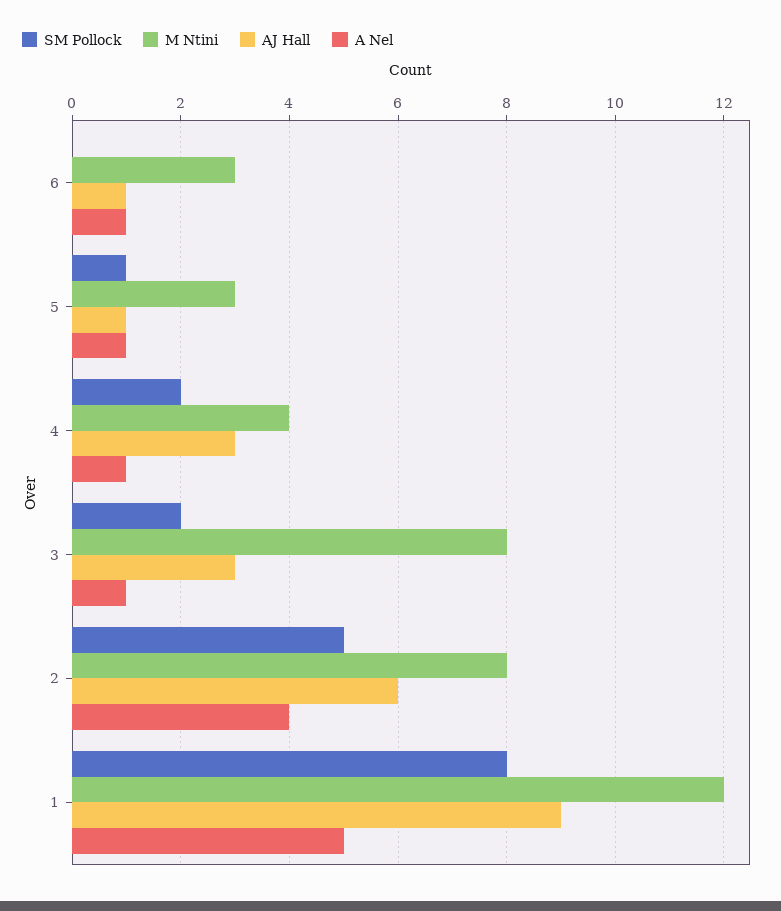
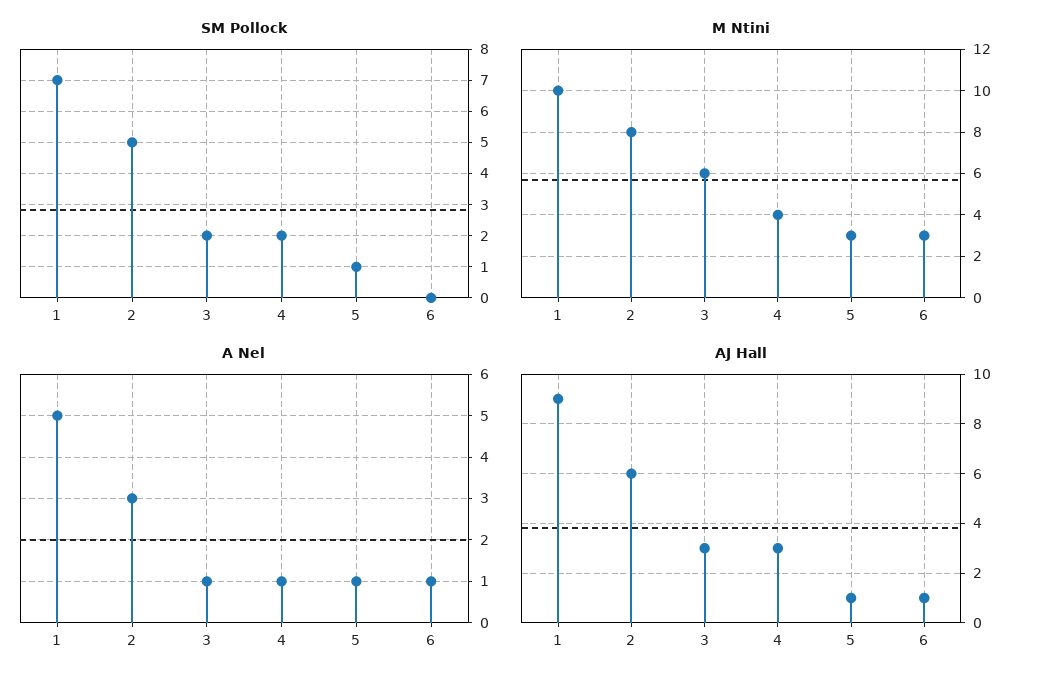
  {
    "SM Pollock": {
      "6": 0,
      "5": 1,
      "4": 2,
      "3": 2,
      "2": 5,
-     "1": 8
+     "1": 7
    },
    "M Ntini": {
      "6": 3,
      "5": 3,
      "4": 4,
-     "3": 8,
+     "3": 6,
      "2": 8,
-     "1": 12
+     "1": 10
    },
    "AJ Hall": {
      "6": 1,
      "5": 1,
      "4": 3,
      "3": 3,
      "2": 6,
      "1": 9
    },
    "A Nel": {
      "6": 1,
      "5": 1,
      "4": 1,
      "3": 1,
-     "2": 4,
+     "2": 3,
      "1": 5
    }
  }

